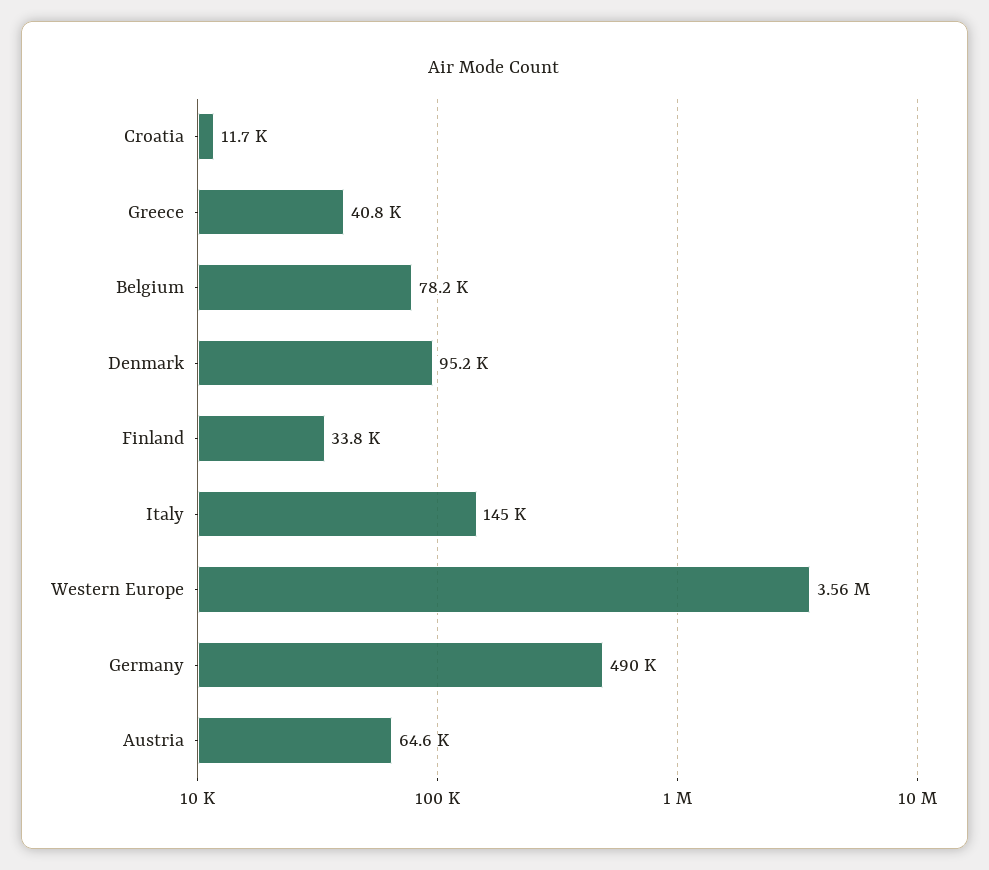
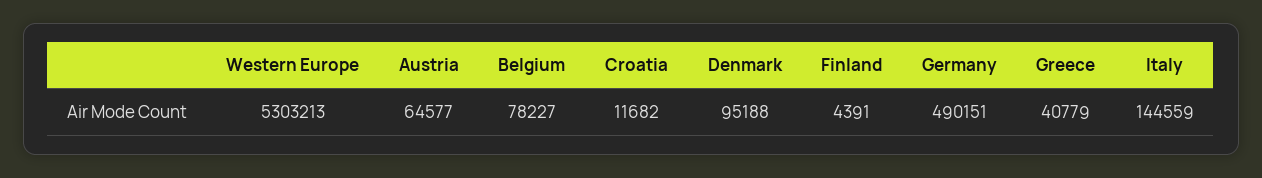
  {
    "Croatia": 11682,
    "Greece": 40779,
    "Belgium": 78227,
    "Denmark": 95188,
-   "Finland": 33800,
+   "Finland": 4391,
    "Italy": 144559,
-   "Western Europe": 3560000,
+   "Western Europe": 5303213,
    "Germany": 490151,
    "Austria": 64577
  }

